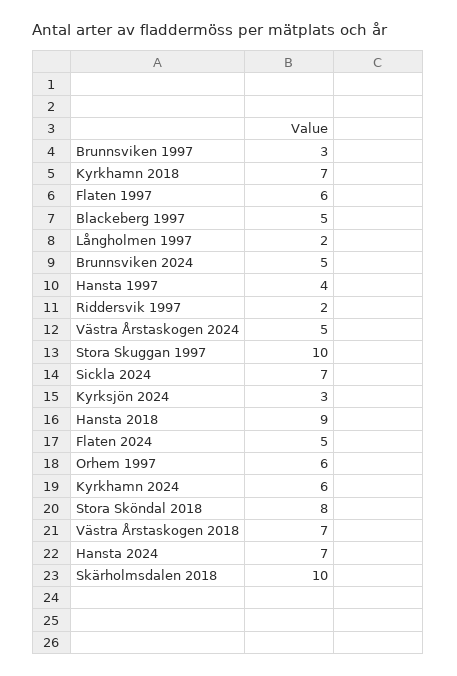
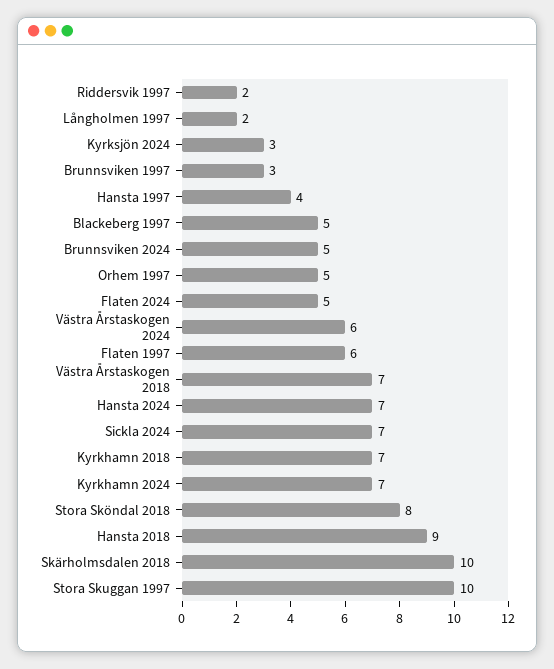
  {
    "Brunnsviken 1997": 3,
    "Kyrkhamn 2018": 7,
    "Flaten 1997": 6,
    "Blackeberg 1997": 5,
    "Långholmen 1997": 2,
    "Brunnsviken 2024": 5,
    "Hansta 1997": 4,
    "Riddersvik 1997": 2,
-   "Västra Årstaskogen 2024": 5,
+   "Västra Årstaskogen 2024": 6,
    "Stora Skuggan 1997": 10,
    "Sickla 2024": 7,
    "Kyrksjön 2024": 3,
    "Hansta 2018": 9,
    "Flaten 2024": 5,
-   "Orhem 1997": 6,
+   "Orhem 1997": 5,
-   "Kyrkhamn 2024": 6,
+   "Kyrkhamn 2024": 7,
    "Stora Sköndal 2018": 8,
    "Västra Årstaskogen 2018": 7,
    "Hansta 2024": 7,
    "Skärholmsdalen 2018": 10
  }

